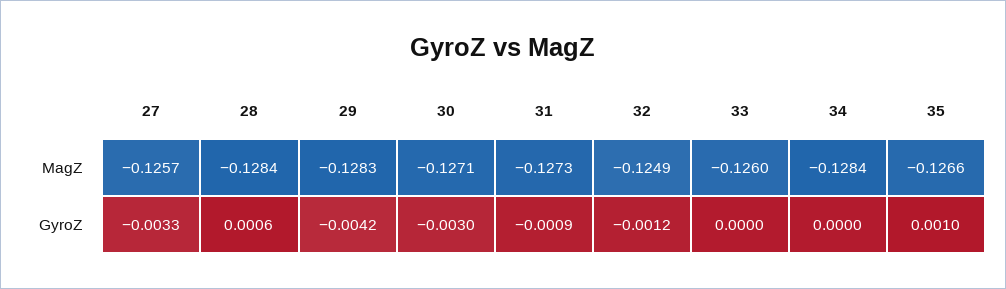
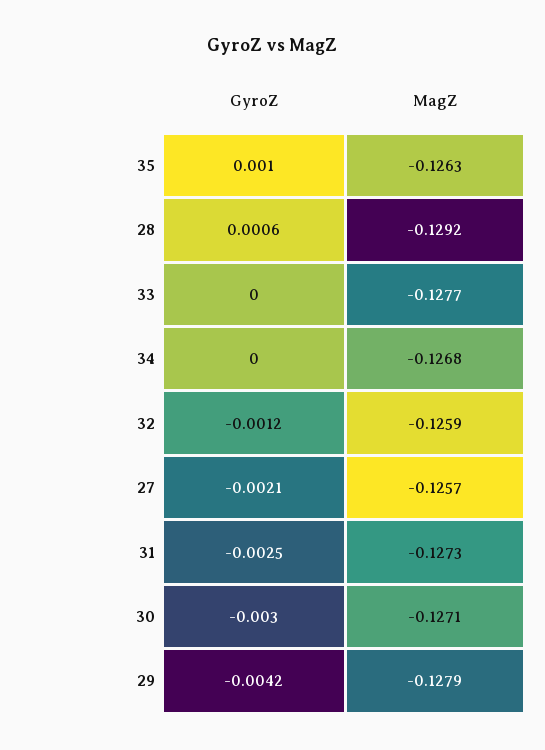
  {
    "27": {
      "MagZ": -0.1257,
-     "GyroZ": -0.0033
+     "GyroZ": -0.0021
    },
    "28": {
-     "MagZ": -0.1284,
+     "MagZ": -0.1292,
      "GyroZ": 0.0006
    },
    "29": {
-     "MagZ": -0.1283,
+     "MagZ": -0.1279,
      "GyroZ": -0.0042
    },
    "30": {
      "MagZ": -0.1271,
      "GyroZ": -0.003
    },
    "31": {
      "MagZ": -0.1273,
-     "GyroZ": -0.0009
+     "GyroZ": -0.0025
    },
    "32": {
-     "MagZ": -0.1249,
+     "MagZ": -0.1259,
      "GyroZ": -0.0012
    },
    "33": {
-     "MagZ": -0.126,
+     "MagZ": -0.1277,
      "GyroZ": 0
    },
    "34": {
-     "MagZ": -0.1284,
+     "MagZ": -0.1268,
      "GyroZ": 0
    },
    "35": {
-     "MagZ": -0.1266,
+     "MagZ": -0.1263,
      "GyroZ": 0.001
    }
  }

